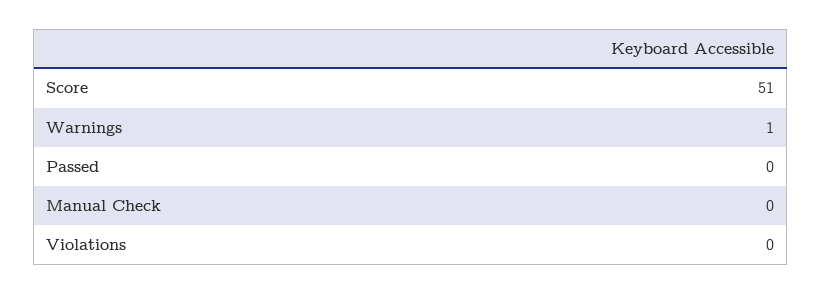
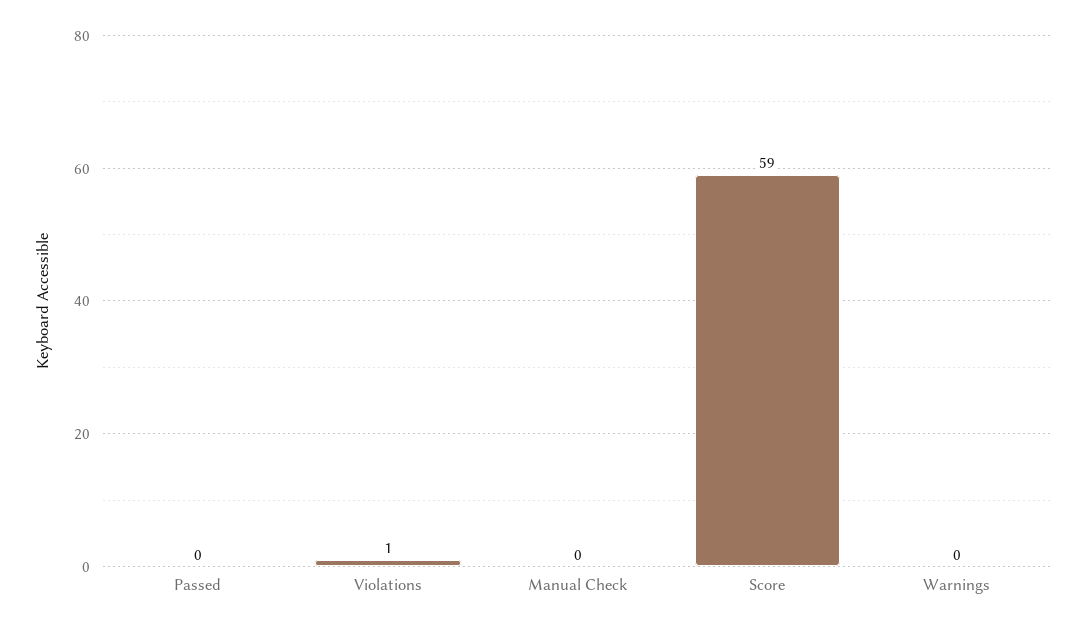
  {
-   "Score": 51,
+   "Score": 59,
-   "Warnings": 1,
+   "Warnings": 0,
    "Passed": 0,
    "Manual Check": 0,
-   "Violations": 0
+   "Violations": 1
  }

